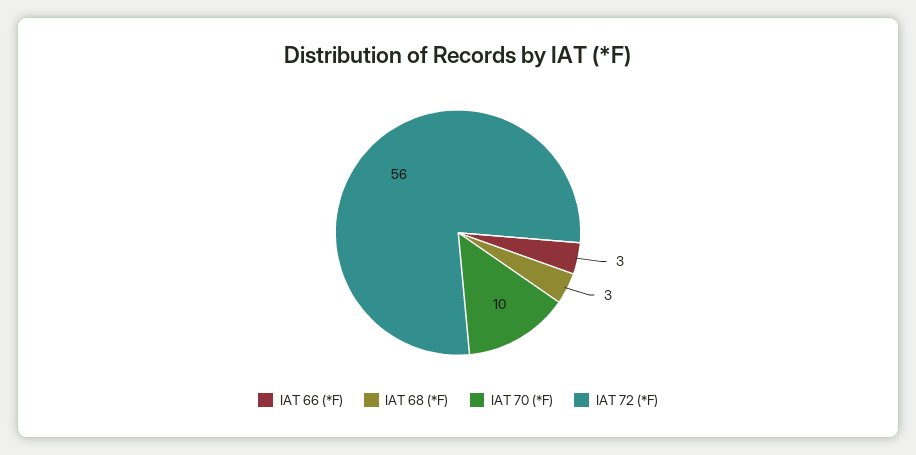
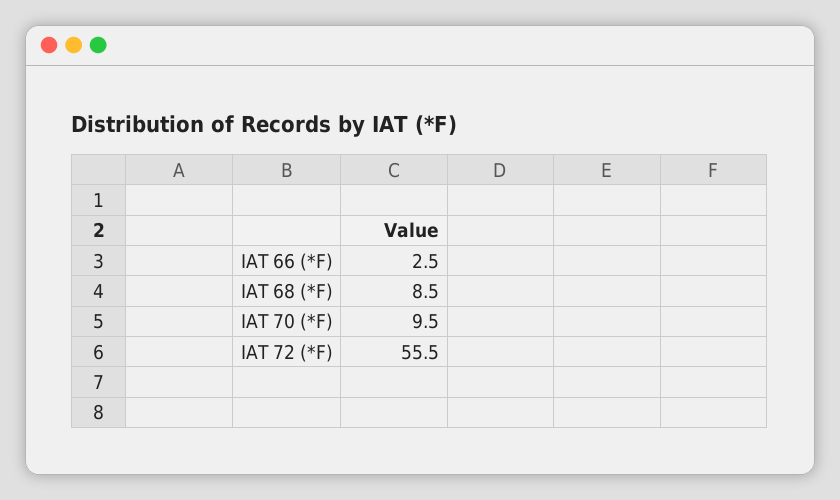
  {
    "IAT 66 (*F)": 2.5,
-   "IAT 68 (*F)": 3,
+   "IAT 68 (*F)": 8.5,
    "IAT 70 (*F)": 9.5,
    "IAT 72 (*F)": 55.5
  }

